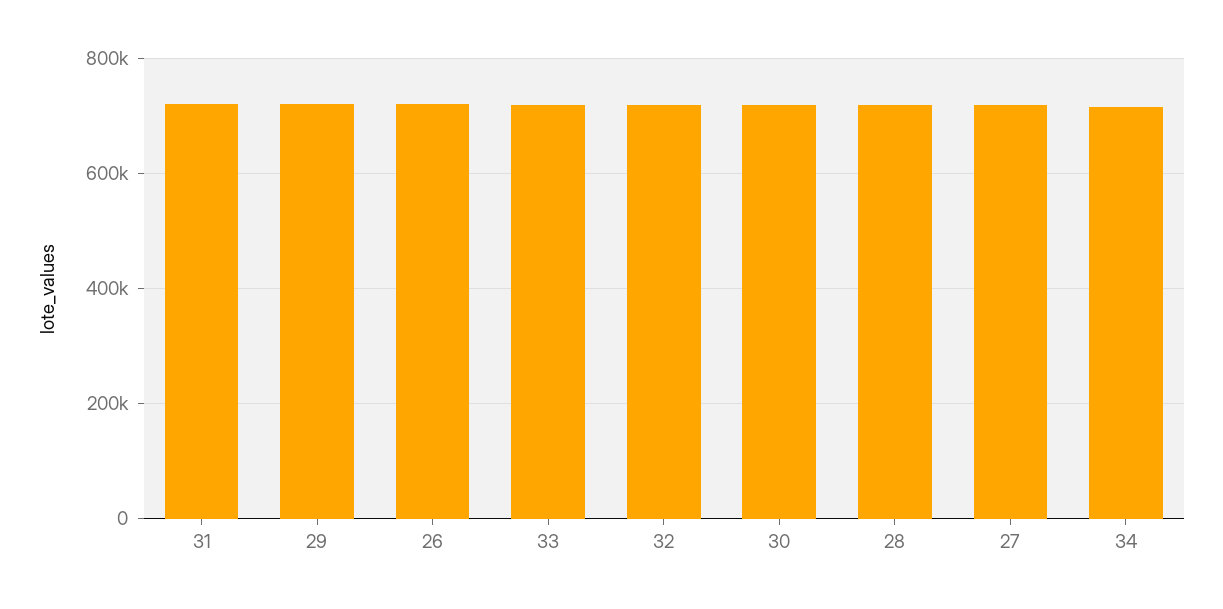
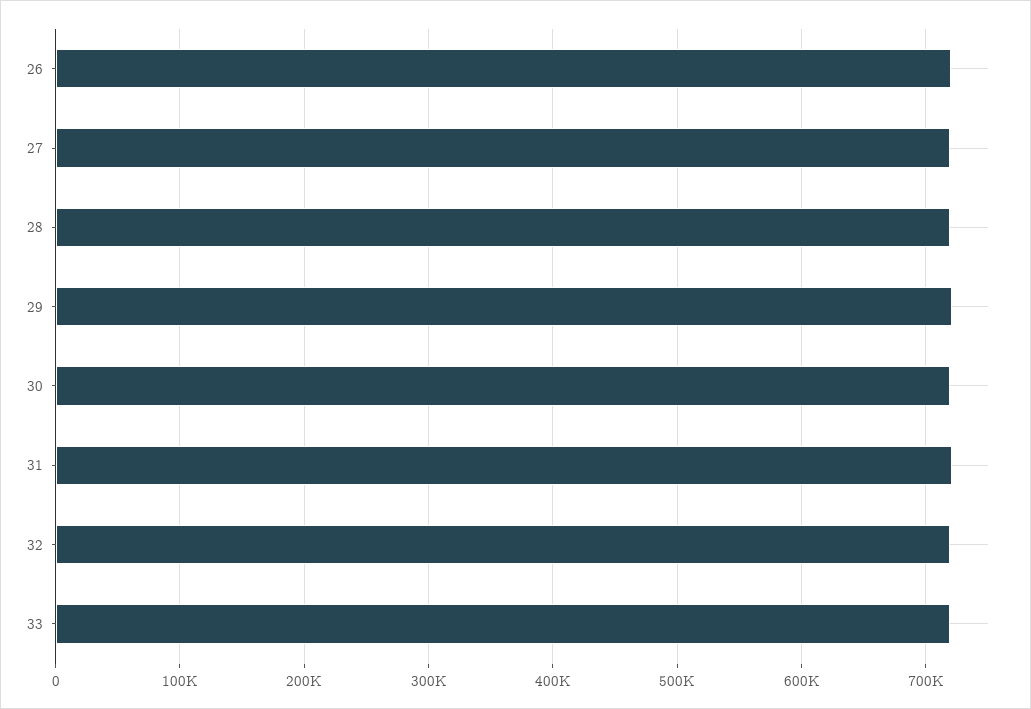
  {
    "31": 720000,
    "29": 720000,
    "26": 720000,
    "33": 720000,
    "32": 720000,
    "30": 720000,
    "28": 720000,
-   "27": 720000,
+   "27": 720000
-   "34": 720000
  }

